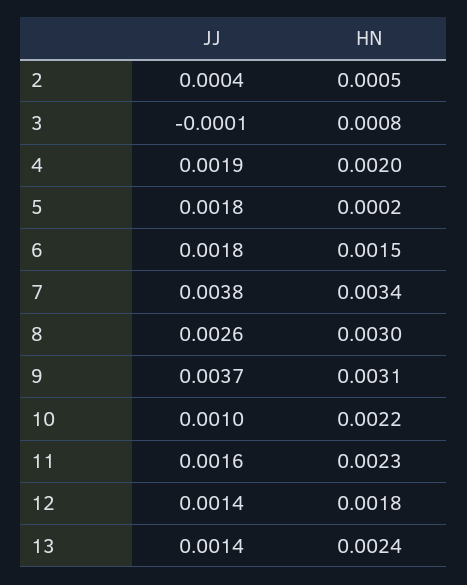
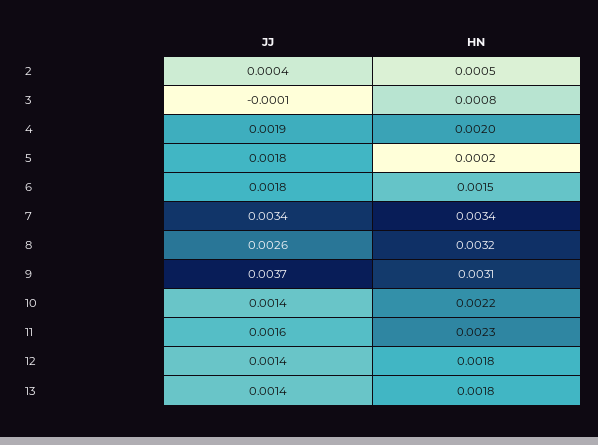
  {
    "JJ": {
      "2": 0.0004,
      "3": -0.0001,
      "4": 0.0019,
      "5": 0.0018,
      "6": 0.0018,
-     "7": 0.0038,
+     "7": 0.0034,
      "8": 0.0026,
      "9": 0.0037,
-     "10": 0.001,
+     "10": 0.0014,
      "11": 0.0016,
      "12": 0.0014,
      "13": 0.0014
    },
    "HN": {
      "2": 0.0005,
      "3": 0.0008,
      "4": 0.002,
      "5": 0.0002,
      "6": 0.0015,
      "7": 0.0034,
-     "8": 0.003,
+     "8": 0.0032,
      "9": 0.0031,
      "10": 0.0022,
      "11": 0.0023,
      "12": 0.0018,
-     "13": 0.0024
+     "13": 0.0018
    }
  }

